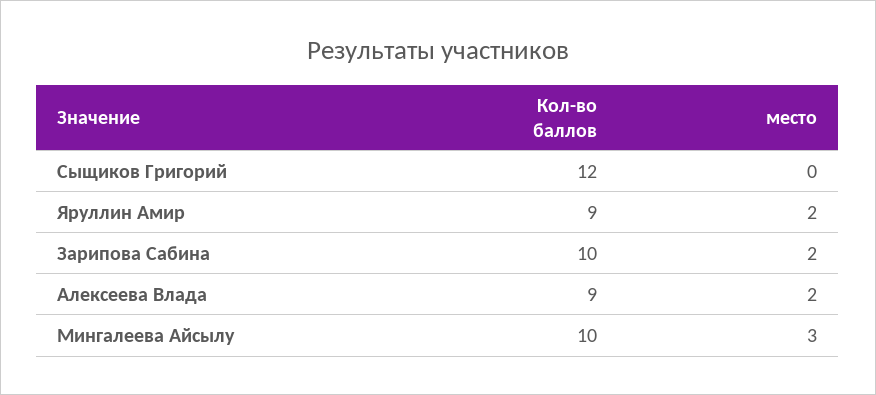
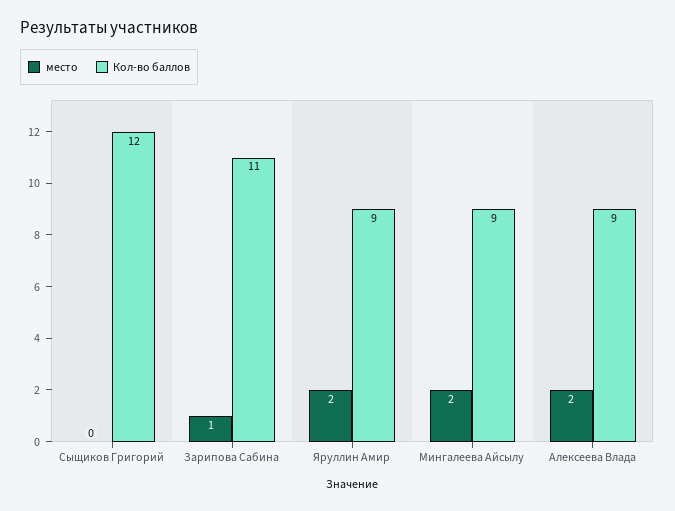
  {
    "Кол-во баллов": {
      "Сыщиков Григорий": 12,
      "Яруллин Амир": 9,
-     "Зарипова Сабина": 10,
+     "Зарипова Сабина": 11,
      "Алексеева Влада": 9,
-     "Мингалеева Айсылу": 10
+     "Мингалеева Айсылу": 9
    },
    "место": {
      "Сыщиков Григорий": 0,
      "Яруллин Амир": 2,
-     "Зарипова Сабина": 2,
+     "Зарипова Сабина": 1,
      "Алексеева Влада": 2,
-     "Мингалеева Айсылу": 3
+     "Мингалеева Айсылу": 2
    }
  }

